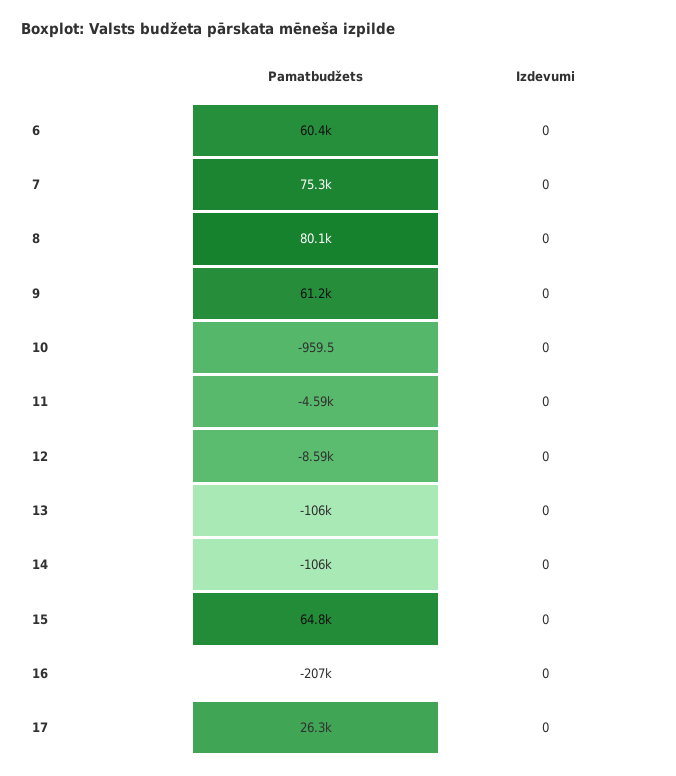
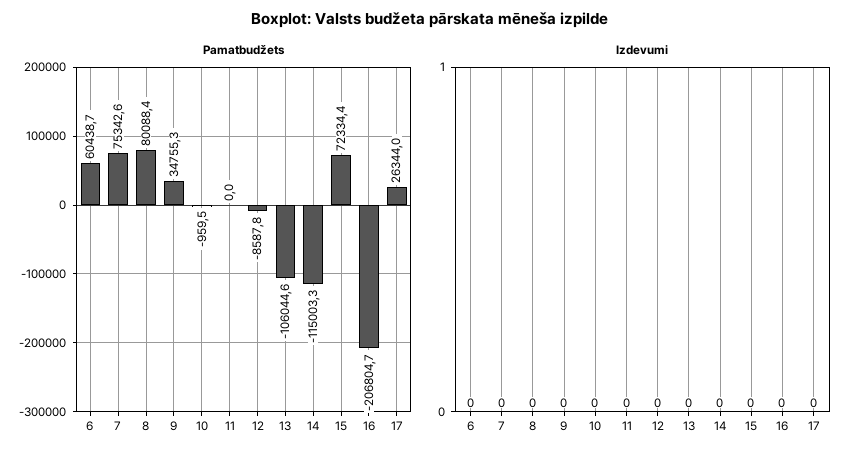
  {
    "Pamatbudžets": {
      "6": 60438.7,
      "7": 75342.6,
      "8": 80088.4,
-     "9": 61200,
+     "9": 34755.3,
      "10": -959.5,
-     "11": -4590,
+     "11": 0,
      "12": -8587.8,
      "13": -106044.6,
-     "14": -106000,
+     "14": -115003.3,
-     "15": 64800,
+     "15": 72334.4,
      "16": -206804.7,
      "17": 26344
    },
    "Izdevumi": {
      "6": 0,
      "7": 0,
      "8": 0,
      "9": 0,
      "10": 0,
      "11": 0,
      "12": 0,
      "13": 0,
      "14": 0,
      "15": 0,
      "16": 0,
      "17": 0
    }
  }

